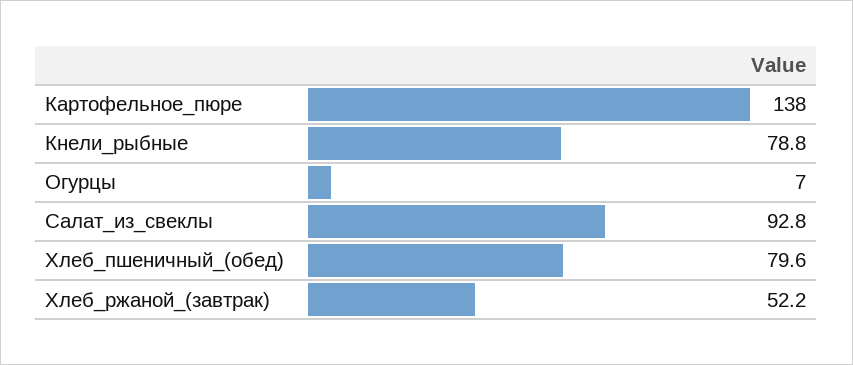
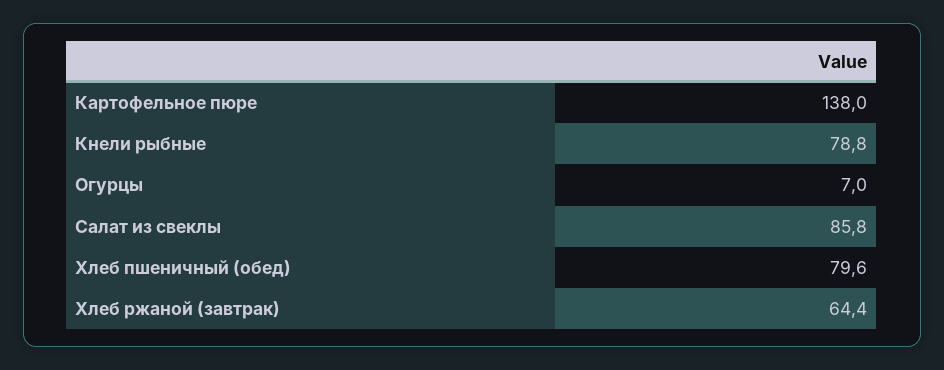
  {
    "Картофельное_пюре": 138,
    "Кнели_рыбные": 78.8,
    "Огурцы": 7,
-   "Салат_из_свеклы": 92.8,
+   "Салат_из_свеклы": 85.8,
    "Хлеб_пшеничный_(обед)": 79.6,
-   "Хлеб_ржаной_(завтрак)": 52.2
+   "Хлеб_ржаной_(завтрак)": 64.4
  }

